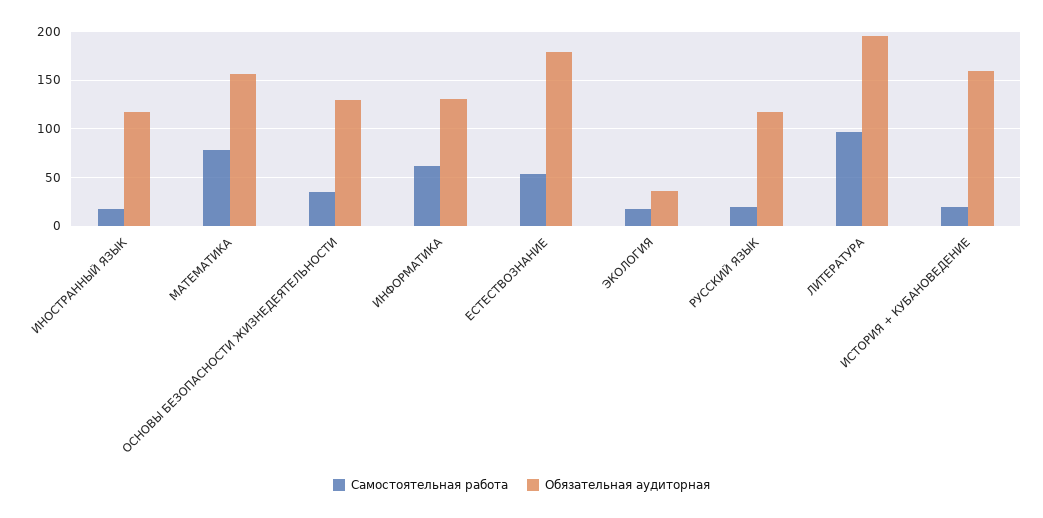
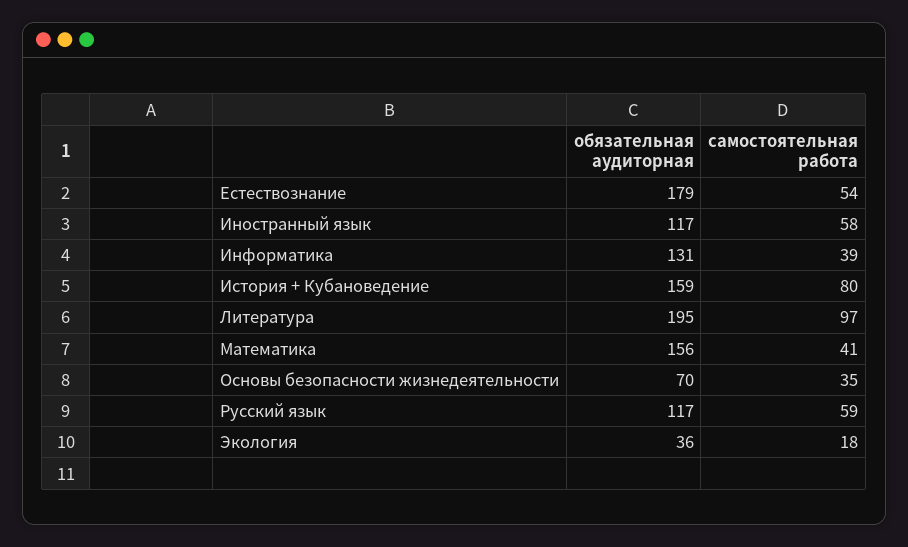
  {
    "Самостоятельная работа": {
-     "ИНОСТРАННЫЙ ЯЗЫК": 20,
+     "ИНОСТРАННЫЙ ЯЗЫК": 58,
-     "МАТЕМАТИКА": 80,
+     "МАТЕМАТИКА": 41,
      "ОСНОВЫ БЕЗОПАСНОСТИ ЖИЗНЕДЕЯТЕЛЬНОСТИ": 35,
-     "ИНФОРМАТИКА": 60,
+     "ИНФОРМАТИКА": 39,
      "ЕСТЕСТВОЗНАНИЕ": 54,
      "ЭКОЛОГИЯ": 18,
-     "РУССКИЙ ЯЗЫК": 20,
+     "РУССКИЙ ЯЗЫК": 59,
      "ЛИТЕРАТУРА": 97,
-     "ИСТОРИЯ + КУБАНОВЕДЕНИЕ": 20
+     "ИСТОРИЯ + КУБАНОВЕДЕНИЕ": 80
    },
    "Обязательная аудиторная": {
      "ИНОСТРАННЫЙ ЯЗЫК": 117,
      "МАТЕМАТИКА": 156,
-     "ОСНОВЫ БЕЗОПАСНОСТИ ЖИЗНЕДЕЯТЕЛЬНОСТИ": 130,
+     "ОСНОВЫ БЕЗОПАСНОСТИ ЖИЗНЕДЕЯТЕЛЬНОСТИ": 70,
      "ИНФОРМАТИКА": 131,
      "ЕСТЕСТВОЗНАНИЕ": 179,
      "ЭКОЛОГИЯ": 36,
      "РУССКИЙ ЯЗЫК": 117,
      "ЛИТЕРАТУРА": 195,
      "ИСТОРИЯ + КУБАНОВЕДЕНИЕ": 159
    }
  }

